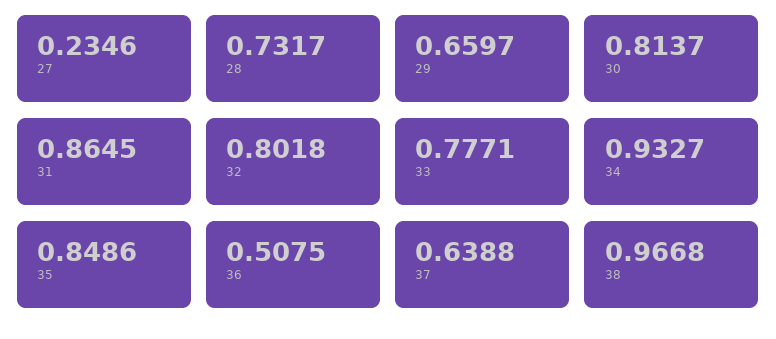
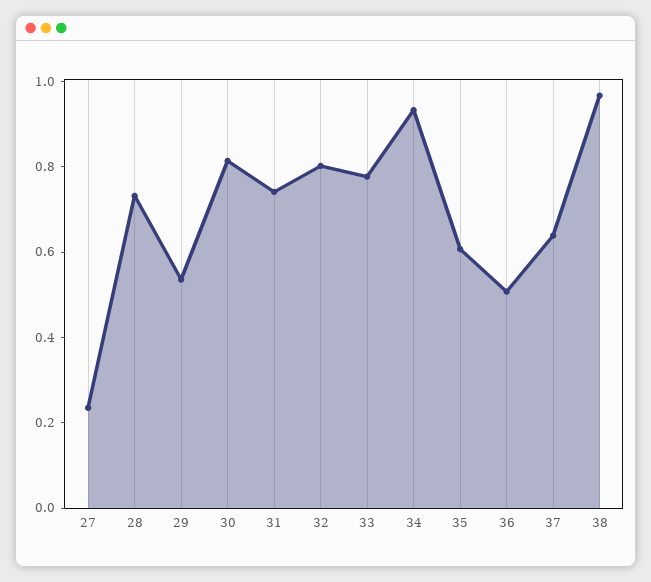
  {
    "27": 0.2346,
    "28": 0.7317,
-   "29": 0.6597,
+   "29": 0.55,
    "30": 0.8137,
-   "31": 0.8645,
+   "31": 0.75,
    "32": 0.8018,
    "33": 0.7771,
    "34": 0.9327,
-   "35": 0.8486,
+   "35": 0.6,
    "36": 0.5075,
    "37": 0.6388,
    "38": 0.9668
  }

